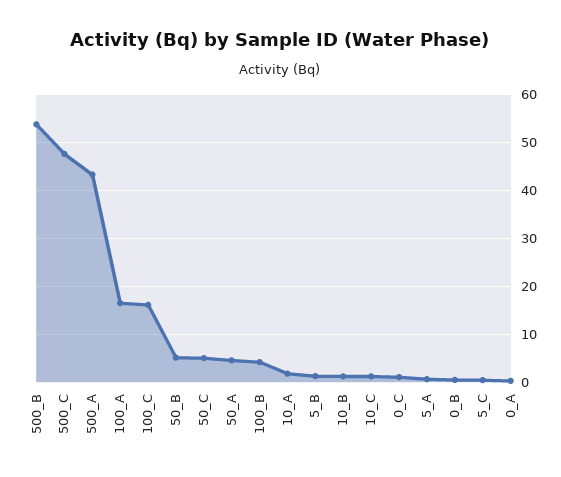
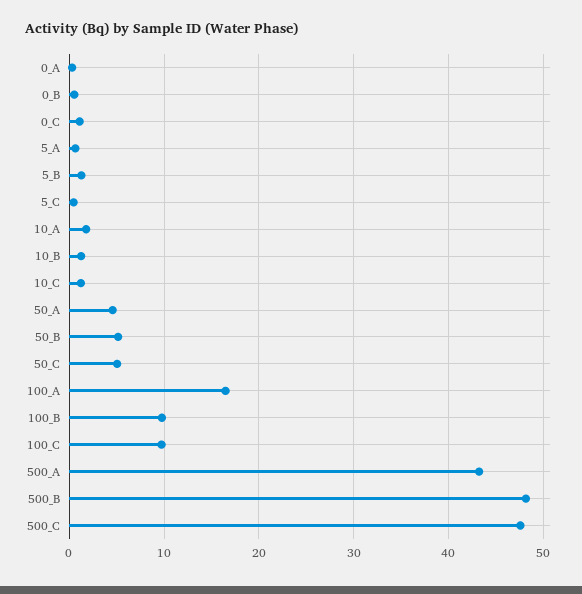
  {
-   "500_B": 54,
+   "500_B": 48,
    "500_C": 48,
    "500_A": 43,
    "100_A": 16,
-   "100_C": 16,
+   "100_C": 10,
    "50_B": 5,
    "50_C": 5,
    "50_A": 5,
-   "100_B": 4,
+   "100_B": 10,
    "10_A": 2,
    "5_B": 1,
    "10_B": 1,
    "10_C": 1,
    "0_C": 1,
    "5_A": 1,
    "0_B": 1,
    "5_C": 0,
    "0_A": 0
  }

